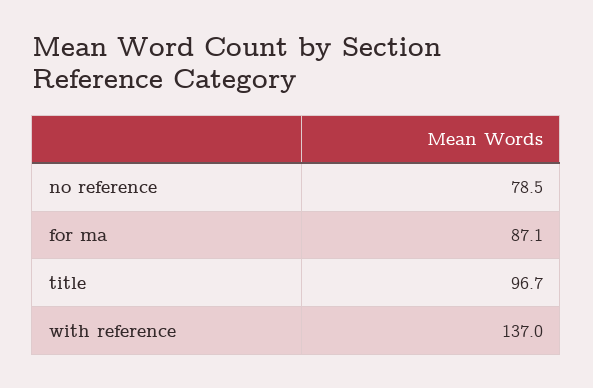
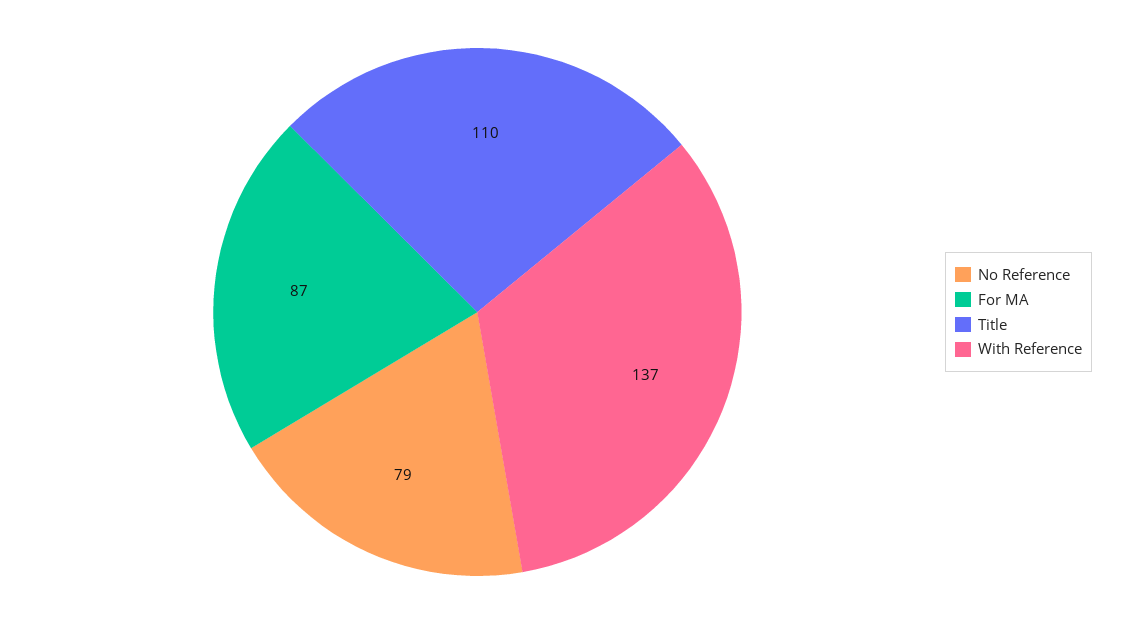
  {
    "no reference": 78.5,
    "for ma": 87.1,
-   "title": 96.7,
+   "title": 110,
    "with reference": 137
  }

